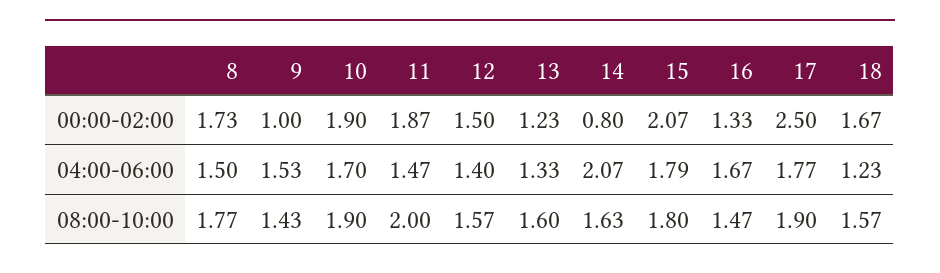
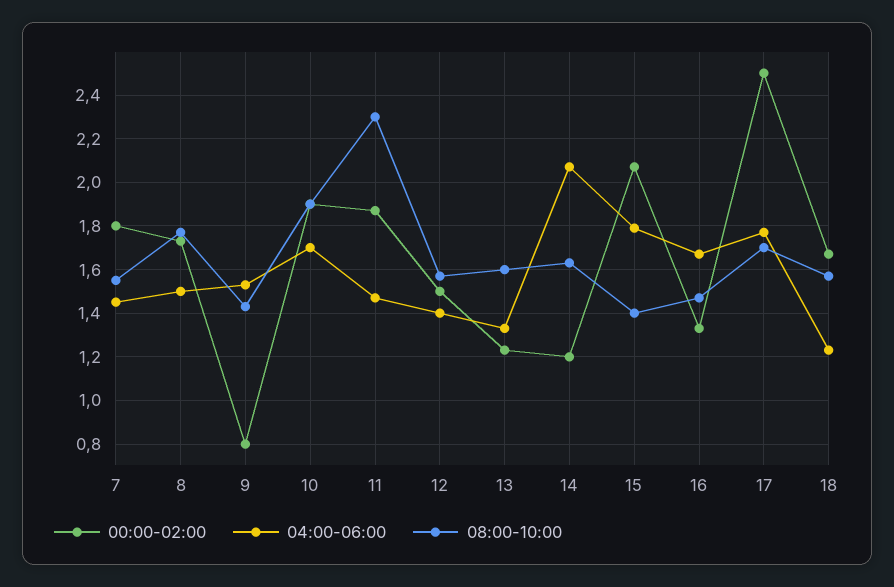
  {
    "00:00-02:00": {
      "8": 1.73,
-     "9": 1,
+     "9": 0.8,
      "10": 1.9,
      "11": 1.87,
      "12": 1.5,
      "13": 1.23,
-     "14": 0.8,
+     "14": 1.2,
      "15": 2.07,
      "16": 1.33,
      "17": 2.5,
-     "18": 1.67
+     "18": 1.67,
+     "7": 1.8
    },
    "04:00-06:00": {
      "8": 1.5,
      "9": 1.53,
      "10": 1.7,
      "11": 1.47,
      "12": 1.4,
      "13": 1.33,
      "14": 2.07,
      "15": 1.79,
      "16": 1.67,
      "17": 1.77,
-     "18": 1.23
+     "18": 1.23,
+     "7": 1.45
    },
    "08:00-10:00": {
      "8": 1.77,
      "9": 1.43,
      "10": 1.9,
-     "11": 2,
+     "11": 2.3,
      "12": 1.57,
      "13": 1.6,
      "14": 1.63,
-     "15": 1.8,
+     "15": 1.4,
      "16": 1.47,
-     "17": 1.9,
+     "17": 1.7,
-     "18": 1.57
+     "18": 1.57,
+     "7": 1.55
    }
  }

